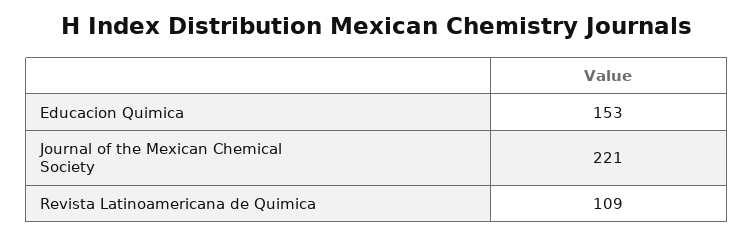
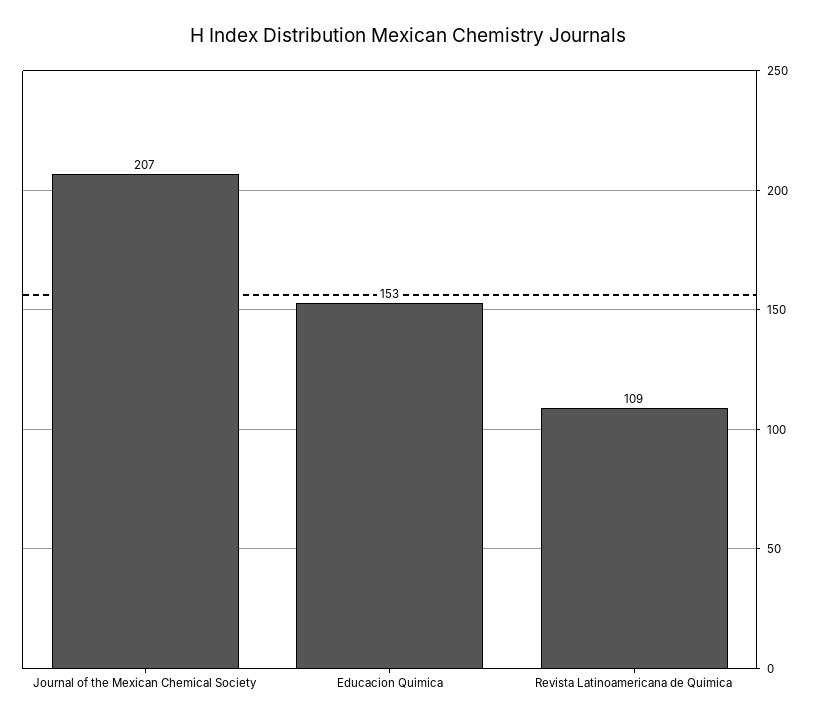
  {
    "Educacion Quimica": 153,
-   "Journal of the Mexican Chemical Society": 221,
+   "Journal of the Mexican Chemical Society": 207,
    "Revista Latinoamericana de Quimica": 109
  }

